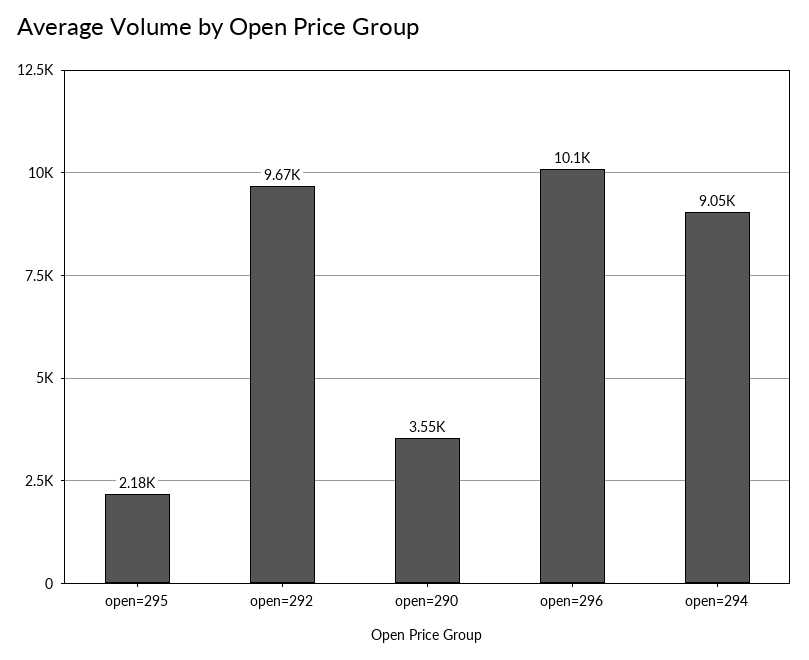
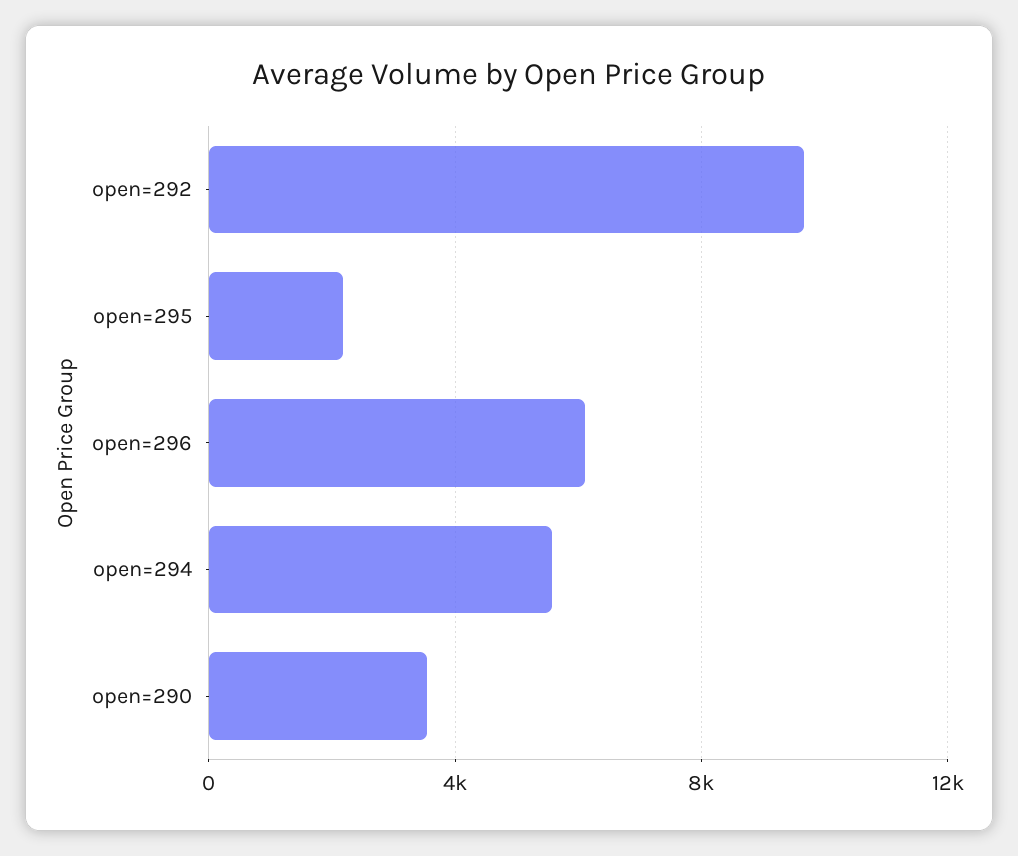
  {
    "open=295": 2180,
    "open=292": 9670,
    "open=290": 3550,
-   "open=296": 10100,
+   "open=296": 6000,
-   "open=294": 9050
+   "open=294": 5500
  }

